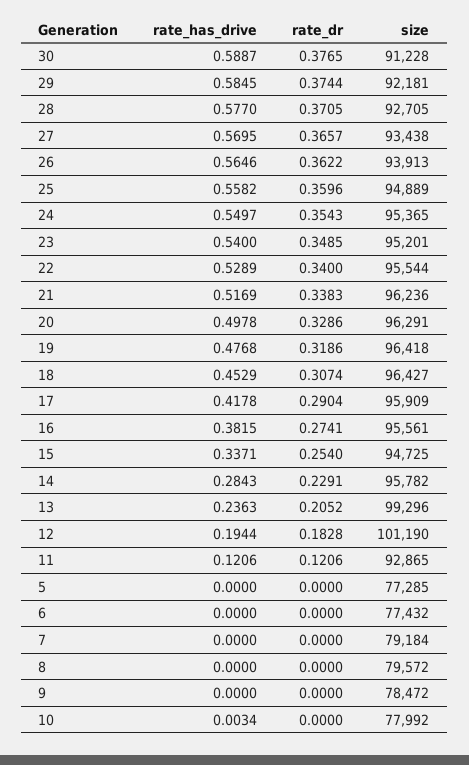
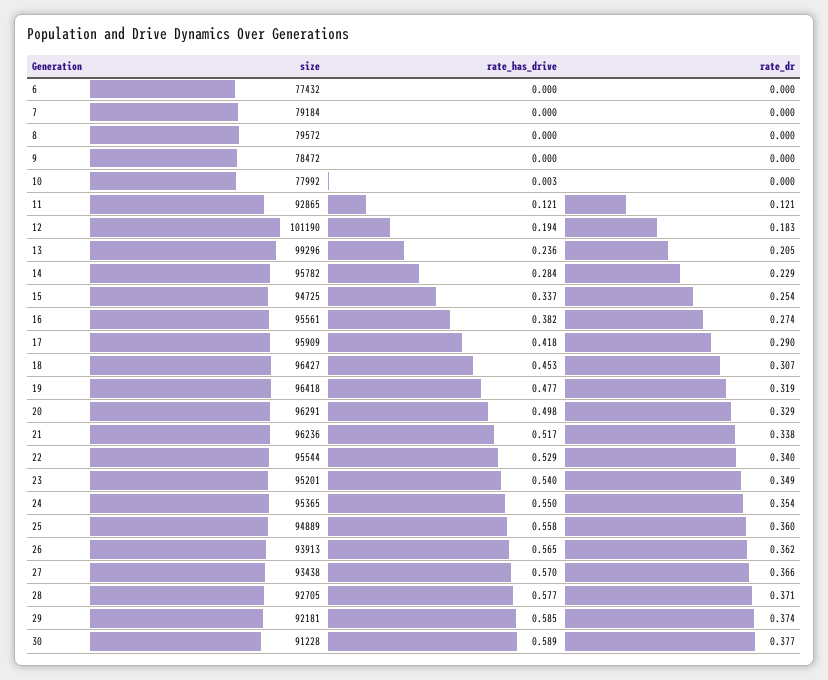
  {
    "rate_has_drive": {
      "30": 0.5887,
      "29": 0.5845,
      "28": 0.577,
      "27": 0.5695,
      "26": 0.5646,
      "25": 0.5582,
      "24": 0.5497,
      "23": 0.54,
      "22": 0.5289,
      "21": 0.5169,
      "20": 0.4978,
      "19": 0.4768,
      "18": 0.4529,
      "17": 0.4178,
      "16": 0.3815,
      "15": 0.3371,
      "14": 0.2843,
      "13": 0.2363,
      "12": 0.1944,
      "11": 0.1206,
-     "5": 0,
      "6": 0,
      "7": 0,
      "8": 0,
      "9": 0,
      "10": 0.0034
    },
    "rate_dr": {
      "30": 0.3765,
      "29": 0.3744,
      "28": 0.3705,
      "27": 0.3657,
      "26": 0.3622,
      "25": 0.3596,
      "24": 0.3543,
      "23": 0.3485,
      "22": 0.34,
      "21": 0.3383,
      "20": 0.3286,
      "19": 0.3186,
      "18": 0.3074,
      "17": 0.2904,
      "16": 0.2741,
      "15": 0.254,
      "14": 0.2291,
      "13": 0.2052,
      "12": 0.1828,
      "11": 0.1206,
-     "5": 0,
      "6": 0,
      "7": 0,
      "8": 0,
      "9": 0,
      "10": 0
    },
    "size": {
      "30": 91228,
      "29": 92181,
      "28": 92705,
      "27": 93438,
      "26": 93913,
      "25": 94889,
      "24": 95365,
      "23": 95201,
      "22": 95544,
      "21": 96236,
      "20": 96291,
      "19": 96418,
      "18": 96427,
      "17": 95909,
      "16": 95561,
      "15": 94725,
      "14": 95782,
      "13": 99296,
      "12": 101190,
      "11": 92865,
-     "5": 77285,
      "6": 77432,
      "7": 79184,
      "8": 79572,
      "9": 78472,
      "10": 77992
    }
  }

